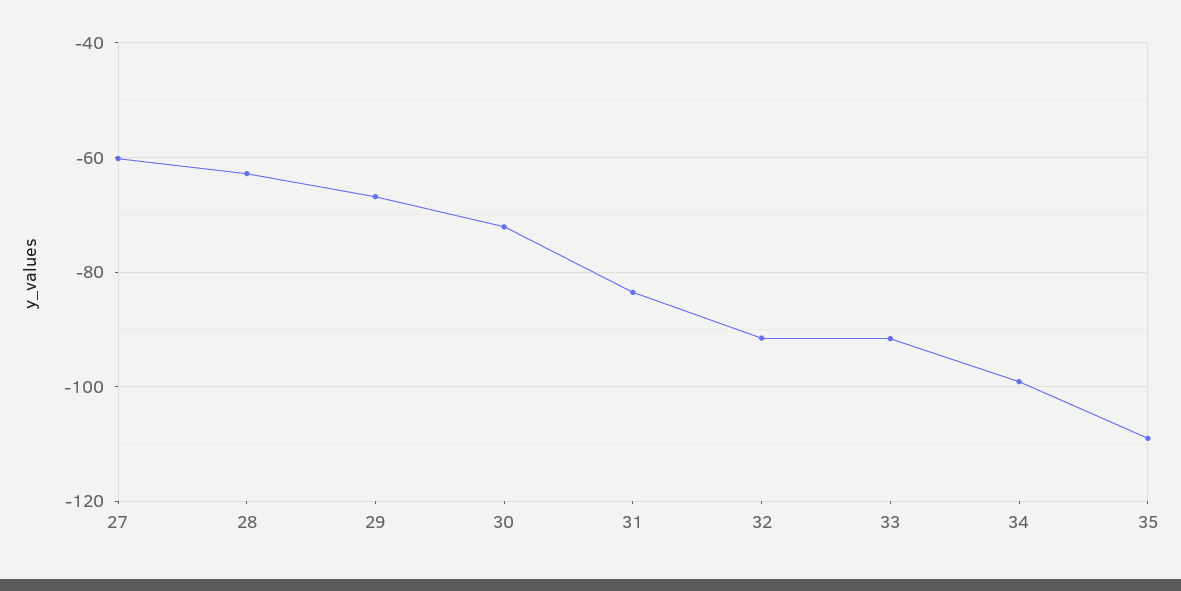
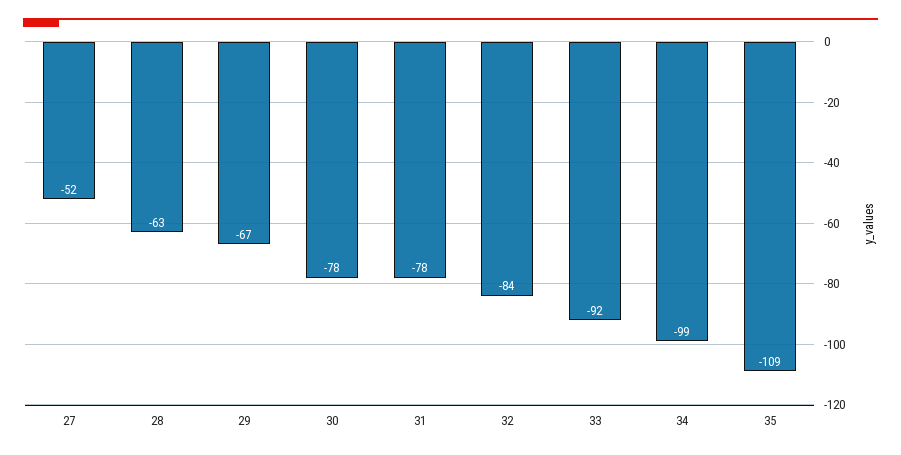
  {
-   "27": -60,
+   "27": -52,
    "28": -63,
    "29": -67,
-   "30": -72,
+   "30": -78,
-   "31": -84,
+   "31": -78,
-   "32": -92,
+   "32": -84,
    "33": -92,
    "34": -99,
    "35": -109
  }

